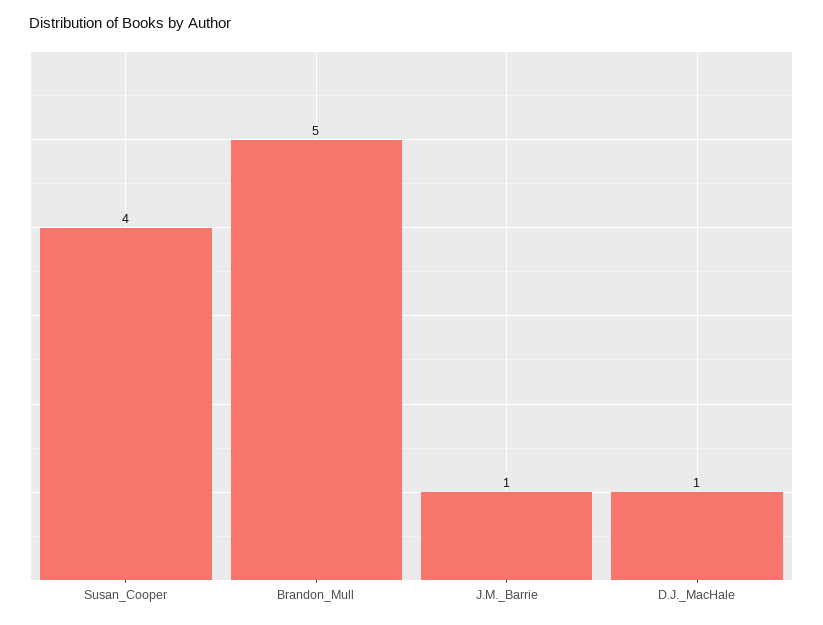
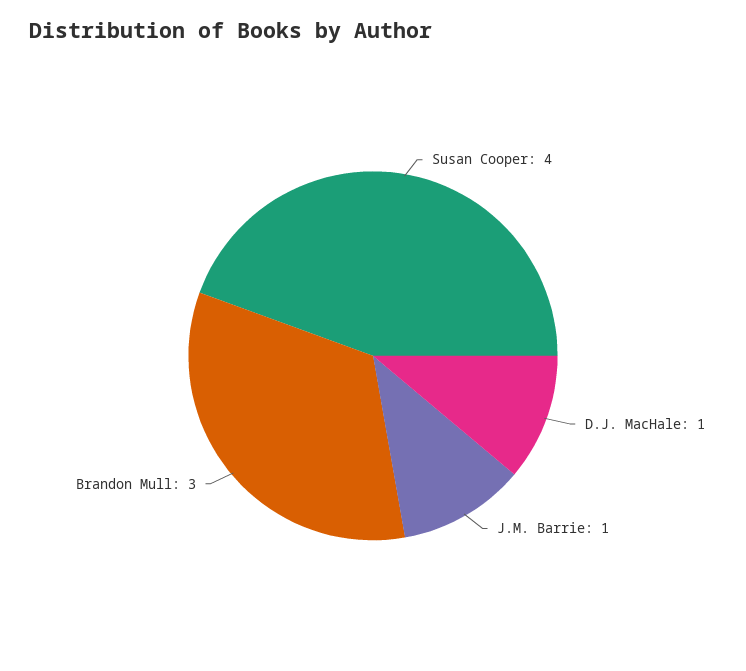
  {
    "Susan_Cooper": 4,
-   "Brandon_Mull": 5,
+   "Brandon_Mull": 3,
    "J.M._Barrie": 1,
    "D.J._MacHale": 1
  }

